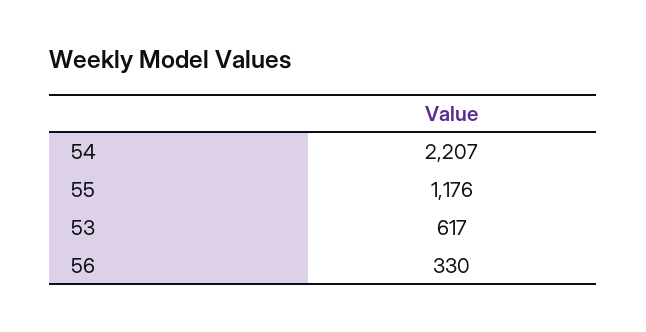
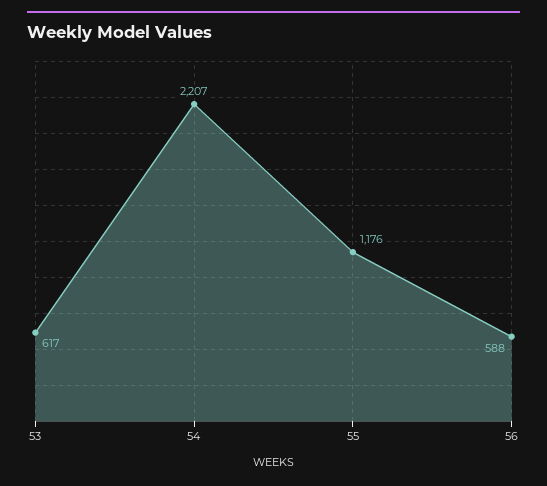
  {
    "54": 2207,
    "55": 1176,
    "53": 617,
-   "56": 330
+   "56": 588
  }

